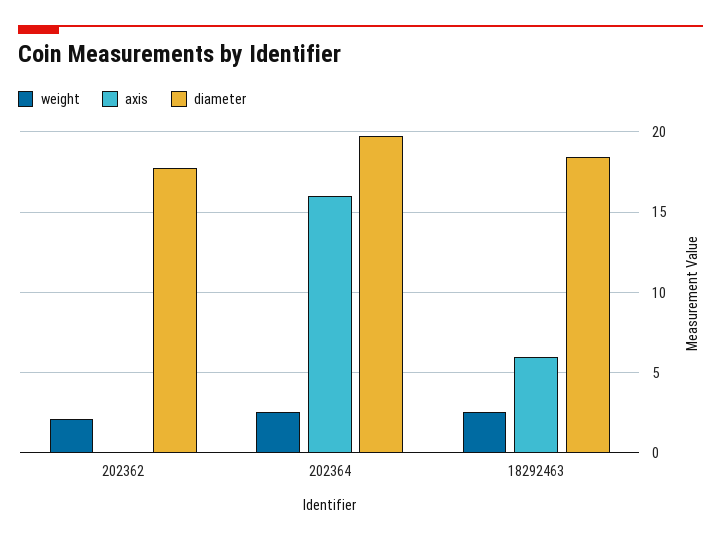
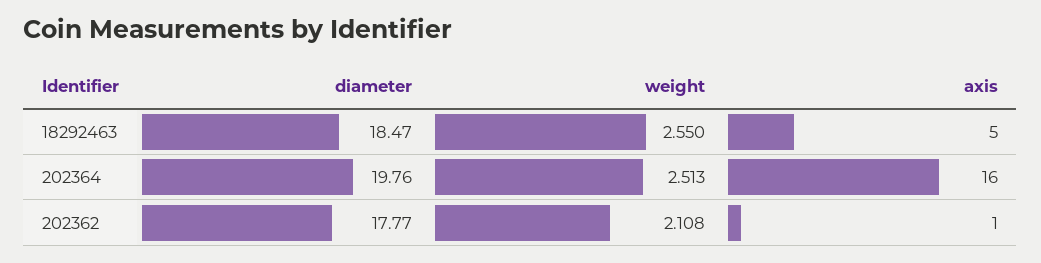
  {
    "weight": {
      "202362": 2.108,
      "202364": 2.513,
      "18292463": 2.55
    },
    "axis": {
-     "202362": 0,
+     "202362": 1,
      "202364": 16,
-     "18292463": 6
+     "18292463": 5
    },
    "diameter": {
      "202362": 17.77,
      "202364": 19.76,
      "18292463": 18.47
    }
  }

